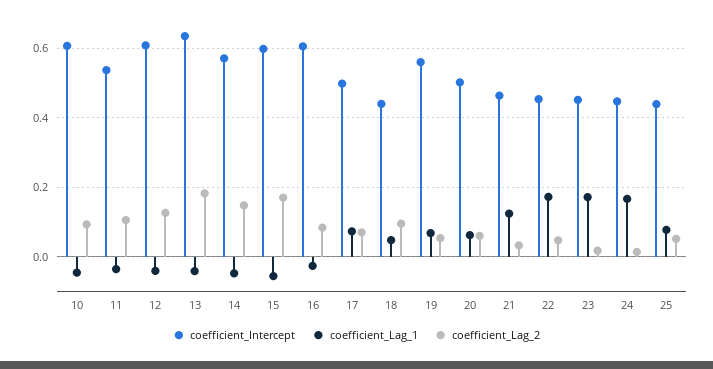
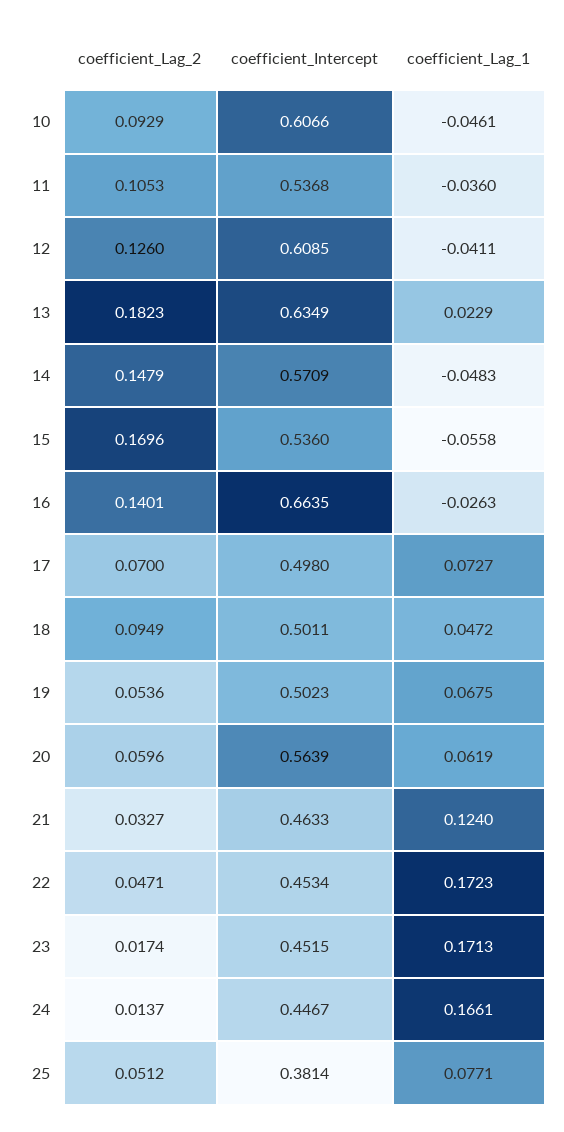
  {
    "coefficient_Intercept": {
      "10": 0.6066,
      "11": 0.5368,
      "12": 0.6085,
      "13": 0.6349,
      "14": 0.5709,
-     "15": 0.6,
+     "15": 0.536,
-     "16": 0.6,
+     "16": 0.6635,
      "17": 0.498,
-     "18": 0.44,
+     "18": 0.5011,
-     "19": 0.56,
+     "19": 0.5023,
-     "20": 0.5,
+     "20": 0.5639,
      "21": 0.4633,
      "22": 0.4534,
      "23": 0.4515,
      "24": 0.4467,
-     "25": 0.44
+     "25": 0.3814
    },
    "coefficient_Lag_1": {
      "10": -0.0461,
      "11": -0.036,
      "12": -0.0411,
-     "13": -0.04,
+     "13": 0.0229,
      "14": -0.0483,
      "15": -0.0558,
      "16": -0.0263,
      "17": 0.0727,
      "18": 0.0472,
      "19": 0.0675,
      "20": 0.0619,
      "21": 0.124,
      "22": 0.1723,
      "23": 0.1713,
      "24": 0.1661,
      "25": 0.0771
    },
    "coefficient_Lag_2": {
      "10": 0.0929,
      "11": 0.1053,
      "12": 0.126,
      "13": 0.1823,
      "14": 0.1479,
      "15": 0.1696,
-     "16": 0.08,
+     "16": 0.1401,
      "17": 0.07,
      "18": 0.0949,
      "19": 0.0536,
      "20": 0.0596,
      "21": 0.0327,
      "22": 0.0471,
      "23": 0.0174,
      "24": 0.0137,
      "25": 0.0512
    }
  }

